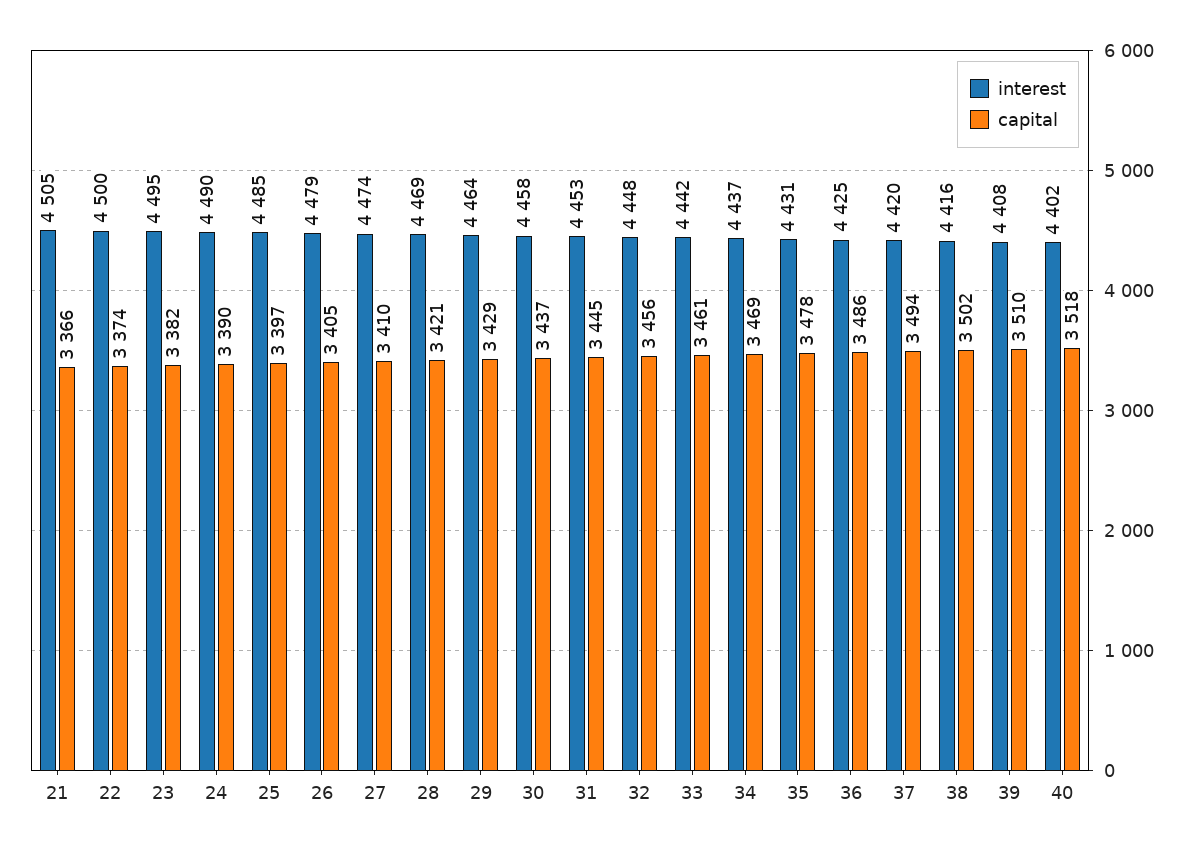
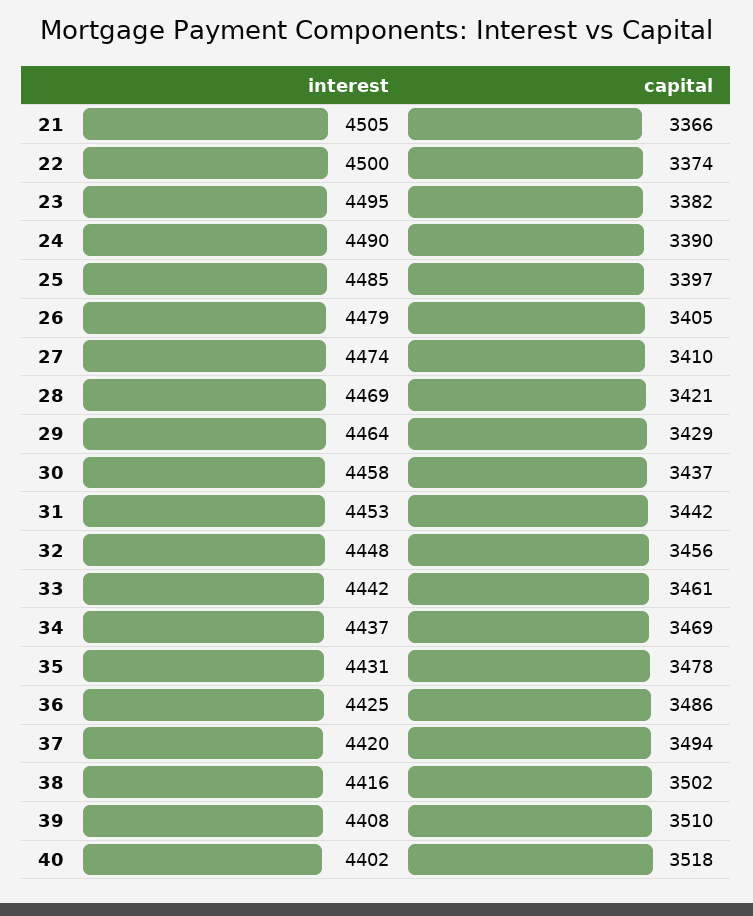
  {
    "interest": {
      "21": 4505,
      "22": 4500,
      "23": 4495,
      "24": 4490,
      "25": 4485,
      "26": 4479,
      "27": 4474,
      "28": 4469,
      "29": 4464,
      "30": 4458,
      "31": 4453,
      "32": 4448,
      "33": 4442,
      "34": 4437,
      "35": 4431,
      "36": 4425,
      "37": 4420,
      "38": 4416,
      "39": 4408,
      "40": 4402
    },
    "capital": {
      "21": 3366,
      "22": 3374,
      "23": 3382,
      "24": 3390,
      "25": 3397,
      "26": 3405,
      "27": 3410,
      "28": 3421,
      "29": 3429,
      "30": 3437,
-     "31": 3445,
+     "31": 3442,
      "32": 3456,
      "33": 3461,
      "34": 3469,
      "35": 3478,
      "36": 3486,
      "37": 3494,
      "38": 3502,
      "39": 3510,
      "40": 3518
    }
  }

